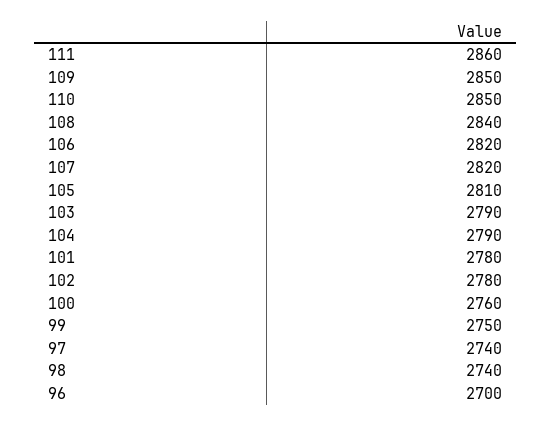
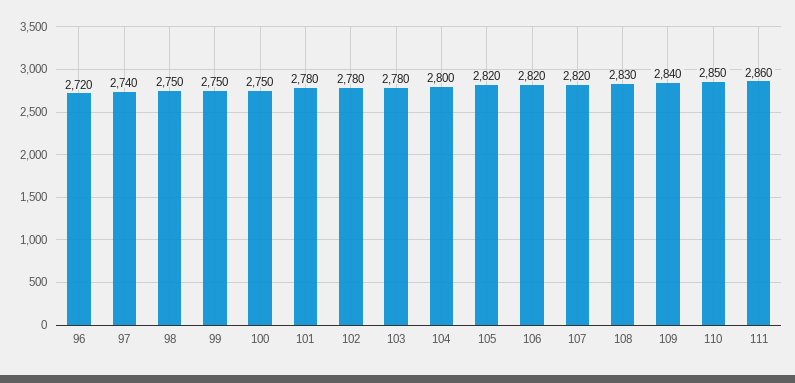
  {
    "111": 2860,
-   "109": 2850,
+   "109": 2840,
    "110": 2850,
-   "108": 2840,
+   "108": 2830,
    "106": 2820,
    "107": 2820,
-   "105": 2810,
+   "105": 2820,
-   "103": 2790,
+   "103": 2780,
-   "104": 2790,
+   "104": 2800,
    "101": 2780,
    "102": 2780,
-   "100": 2760,
+   "100": 2750,
    "99": 2750,
    "97": 2740,
-   "98": 2740,
+   "98": 2750,
-   "96": 2700
+   "96": 2720
  }

